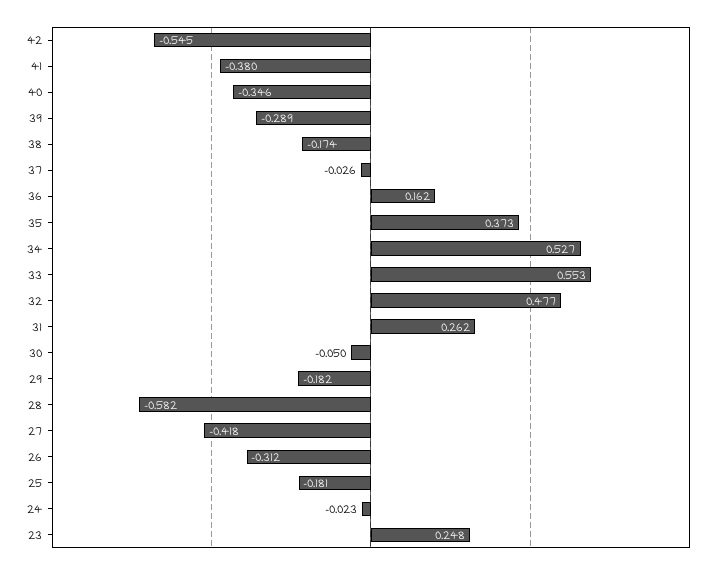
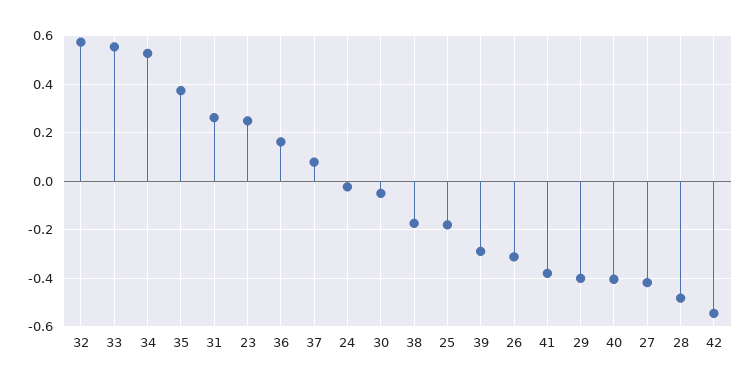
  {
    "42": -0.545,
    "41": -0.38,
-   "40": -0.346,
+   "40": -0.4,
    "39": -0.289,
    "38": -0.174,
-   "37": -0.026,
+   "37": 0.075,
    "36": 0.162,
    "35": 0.373,
    "34": 0.527,
    "33": 0.553,
-   "32": 0.477,
+   "32": 0.575,
    "31": 0.262,
    "30": -0.05,
-   "29": -0.182,
+   "29": -0.4,
-   "28": -0.582,
+   "28": -0.475,
    "27": -0.418,
    "26": -0.312,
    "25": -0.181,
    "24": -0.023,
    "23": 0.248
  }

